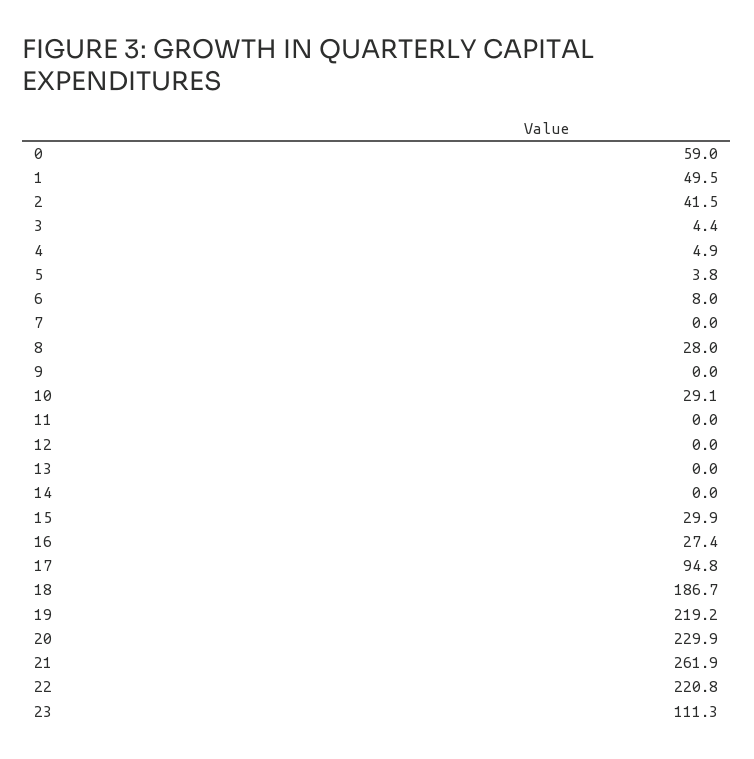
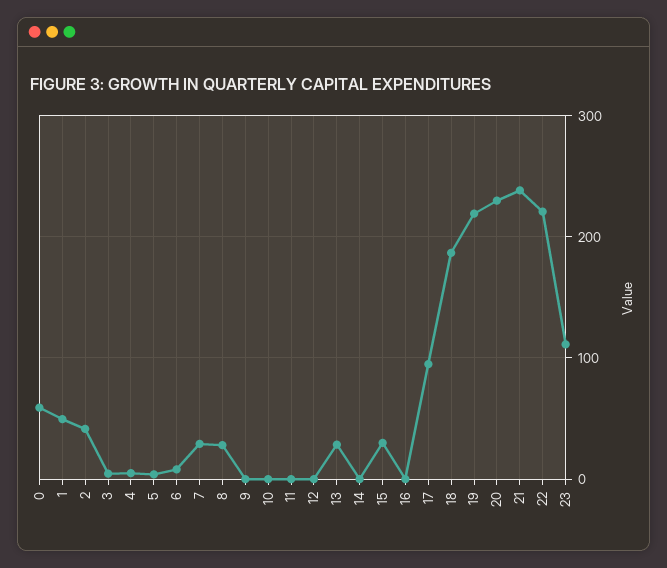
  {
    "0": 59,
    "1": 49.5,
    "2": 41.5,
    "3": 4.4,
    "4": 4.9,
    "5": 3.8,
    "6": 8,
-   "7": 0,
+   "7": 30,
    "8": 28,
    "9": 0,
-   "10": 29.1,
+   "10": 0,
    "11": 0,
    "12": 0,
-   "13": 0,
+   "13": 30,
    "14": 0,
    "15": 29.9,
-   "16": 27.4,
+   "16": 0,
    "17": 94.8,
    "18": 186.7,
    "19": 219.2,
    "20": 229.9,
-   "21": 261.9,
+   "21": 240,
    "22": 220.8,
    "23": 111.3
  }

